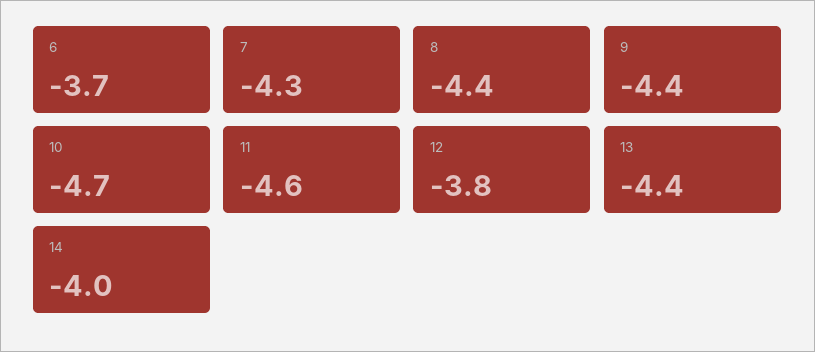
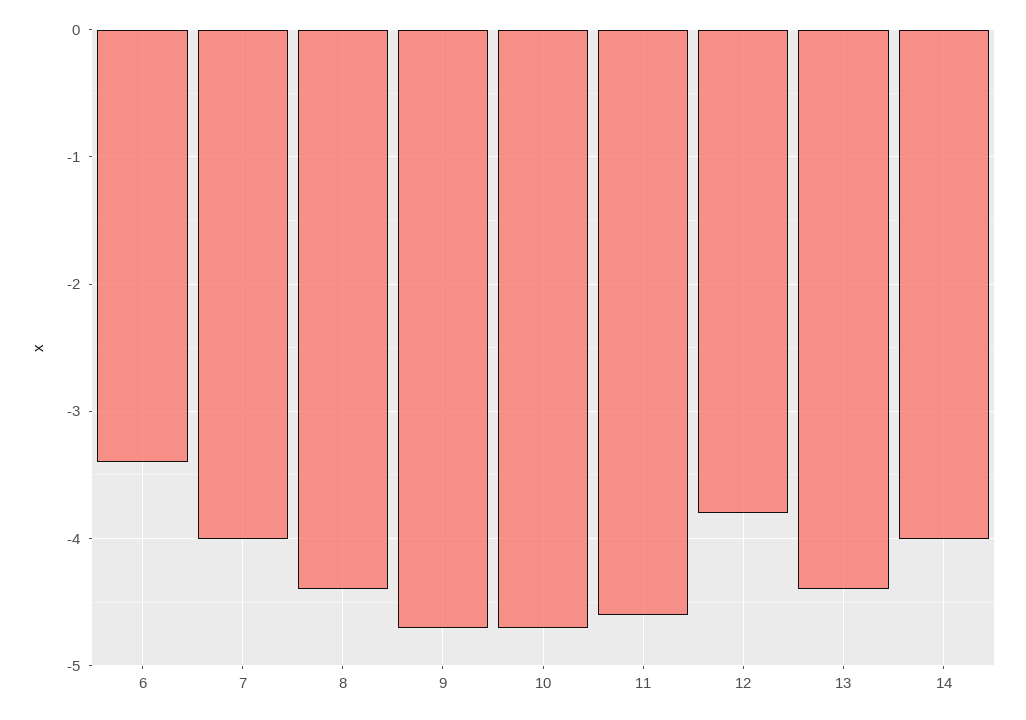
  {
-   "6": -3.7,
+   "6": -3.4,
-   "7": -4.3,
+   "7": -4,
    "8": -4.4,
-   "9": -4.4,
+   "9": -4.7,
    "10": -4.7,
    "11": -4.6,
    "12": -3.8,
    "13": -4.4,
    "14": -4
  }

